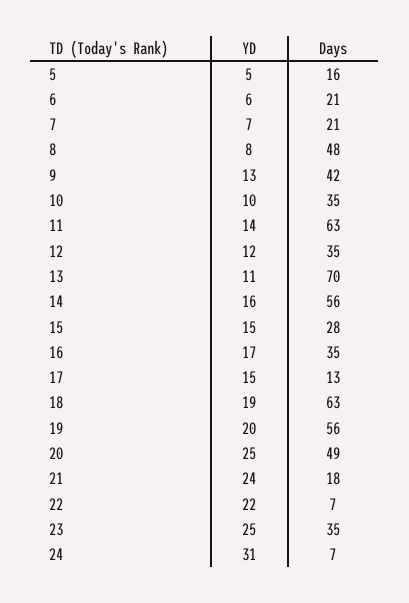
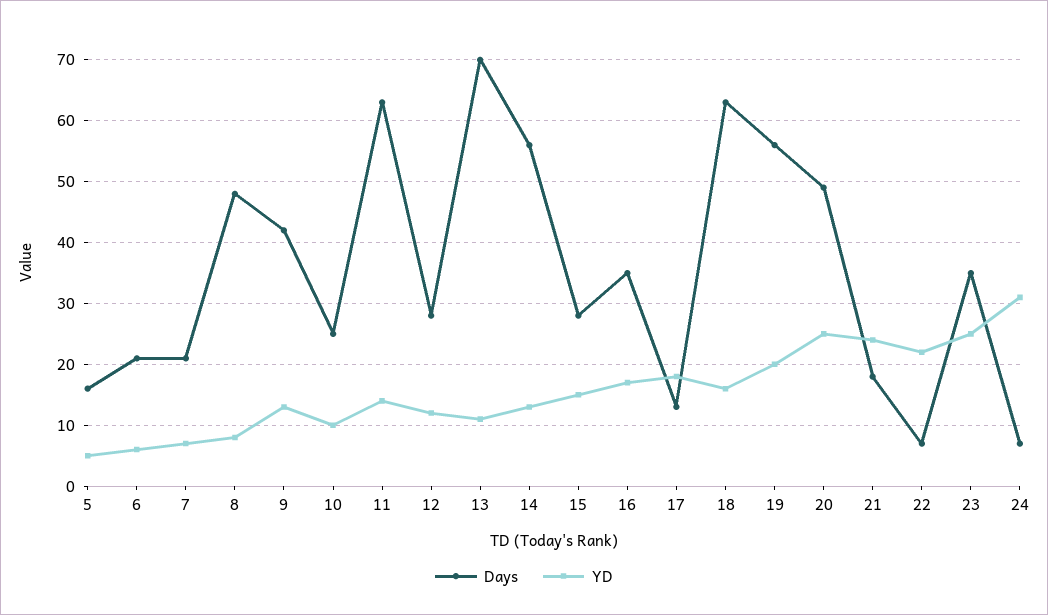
  {
    "YD": {
      "5": 5,
      "6": 6,
      "7": 7,
      "8": 8,
      "9": 13,
      "10": 10,
      "11": 14,
      "12": 12,
      "13": 11,
-     "14": 16,
+     "14": 13,
      "15": 15,
      "16": 17,
-     "17": 15,
+     "17": 18,
-     "18": 19,
+     "18": 16,
      "19": 20,
      "20": 25,
      "21": 24,
      "22": 22,
      "23": 25,
      "24": 31
    },
    "Days": {
      "5": 16,
      "6": 21,
      "7": 21,
      "8": 48,
      "9": 42,
-     "10": 35,
+     "10": 25,
      "11": 63,
-     "12": 35,
+     "12": 28,
      "13": 70,
      "14": 56,
      "15": 28,
      "16": 35,
      "17": 13,
      "18": 63,
      "19": 56,
      "20": 49,
      "21": 18,
      "22": 7,
      "23": 35,
      "24": 7
    }
  }

